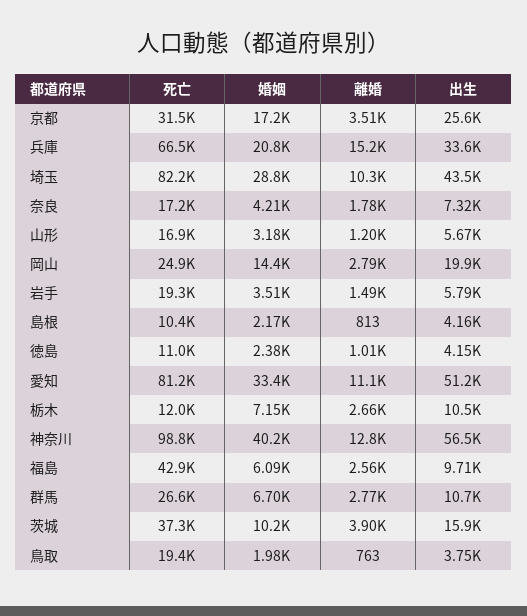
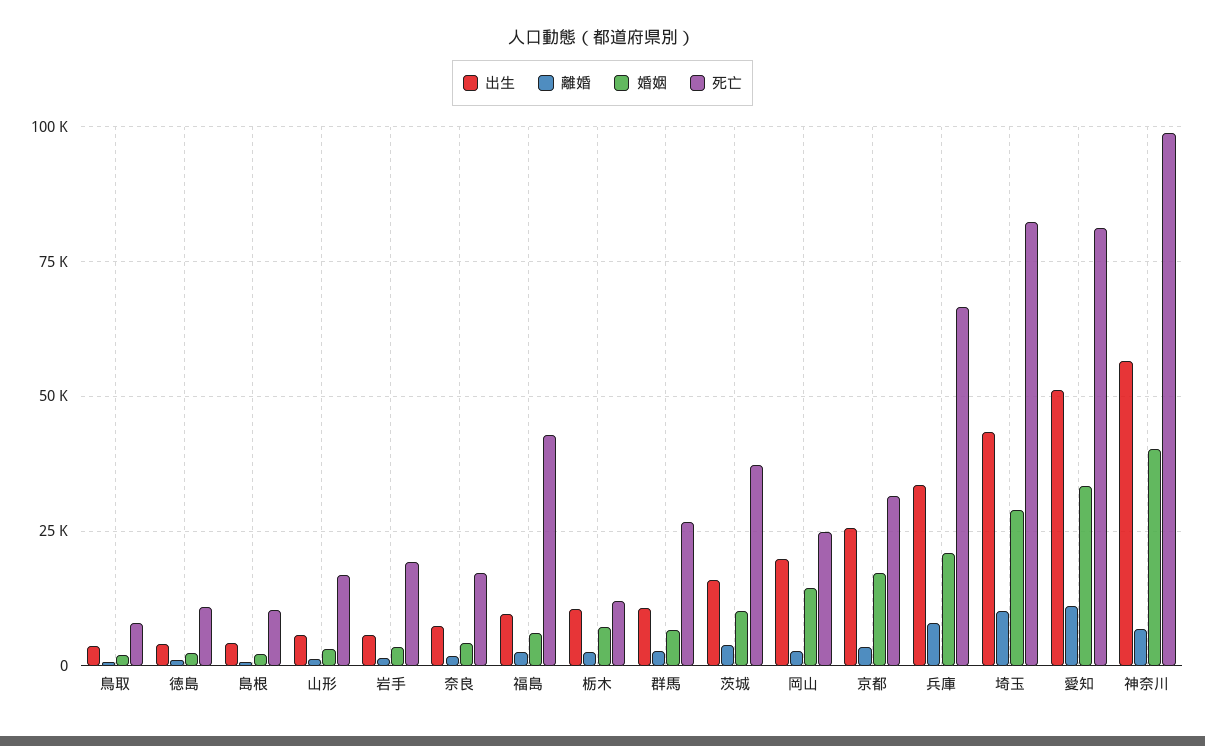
  {
    "死亡": {
      "京都": 31500,
      "兵庫": 66500,
      "埼玉": 82200,
      "奈良": 17200,
      "山形": 16900,
      "岡山": 24900,
      "岩手": 19300,
      "島根": 10400,
      "徳島": 11000,
      "愛知": 81200,
      "栃木": 12000,
      "神奈川": 98800,
      "福島": 42900,
      "群馬": 26600,
      "茨城": 37300,
-     "鳥取": 19400
+     "鳥取": 7500
    },
    "婚姻": {
      "京都": 17200,
      "兵庫": 20800,
      "埼玉": 28800,
      "奈良": 4210,
      "山形": 3180,
      "岡山": 14400,
      "岩手": 3510,
      "島根": 2170,
      "徳島": 2380,
      "愛知": 33400,
      "栃木": 7150,
      "神奈川": 40200,
      "福島": 6090,
      "群馬": 6700,
      "茨城": 10200,
      "鳥取": 1980
    },
    "離婚": {
      "京都": 3510,
-     "兵庫": 15200,
+     "兵庫": 7500,
      "埼玉": 10300,
      "奈良": 1780,
      "山形": 1200,
      "岡山": 2790,
      "岩手": 1490,
      "島根": 813,
      "徳島": 1010,
      "愛知": 11100,
      "栃木": 2660,
-     "神奈川": 12800,
+     "神奈川": 7500,
      "福島": 2560,
      "群馬": 2770,
      "茨城": 3900,
      "鳥取": 763
    },
    "出生": {
      "京都": 25600,
      "兵庫": 33600,
      "埼玉": 43500,
      "奈良": 7320,
      "山形": 5670,
      "岡山": 19900,
      "岩手": 5790,
      "島根": 4160,
      "徳島": 4150,
      "愛知": 51200,
      "栃木": 10500,
      "神奈川": 56500,
      "福島": 9710,
      "群馬": 10700,
      "茨城": 15900,
      "鳥取": 3750
    }
  }

